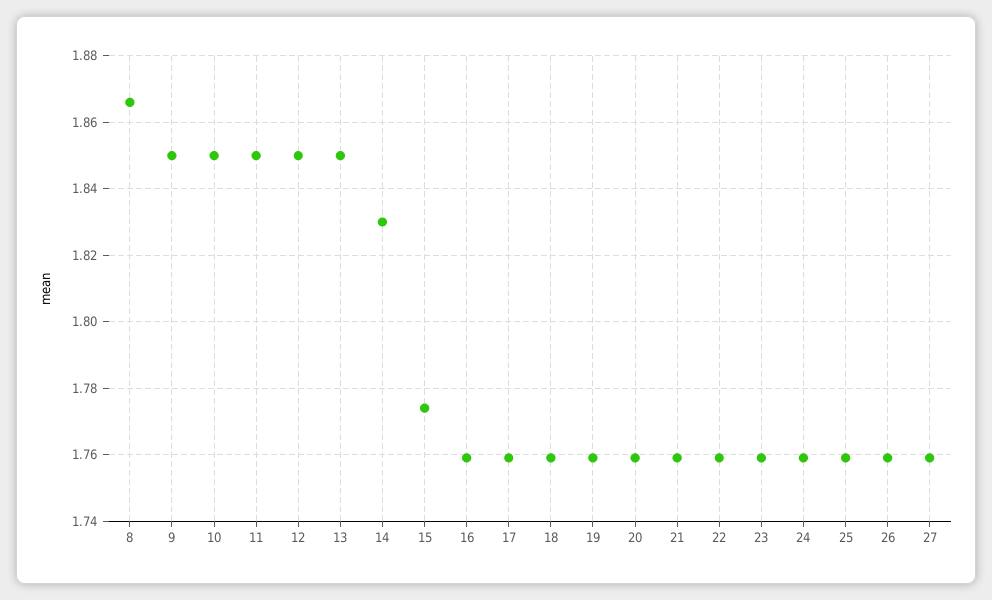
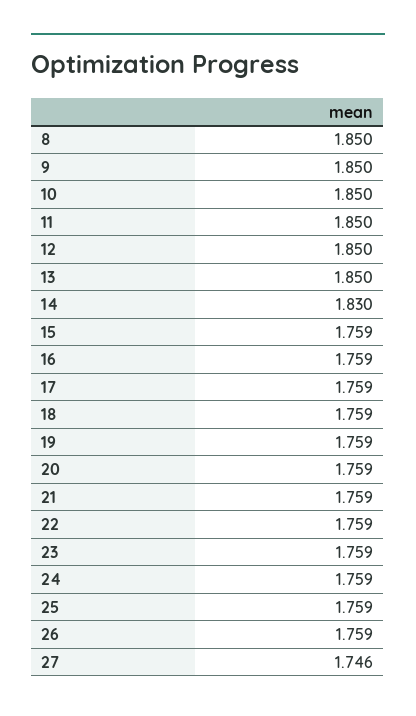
  {
-   "8": 1.865,
+   "8": 1.85,
    "9": 1.85,
    "10": 1.85,
    "11": 1.85,
    "12": 1.85,
    "13": 1.85,
    "14": 1.83,
-   "15": 1.775,
+   "15": 1.759,
    "16": 1.759,
    "17": 1.759,
    "18": 1.759,
    "19": 1.759,
    "20": 1.759,
    "21": 1.759,
    "22": 1.759,
    "23": 1.759,
    "24": 1.759,
    "25": 1.759,
    "26": 1.759,
-   "27": 1.76
+   "27": 1.746
  }

